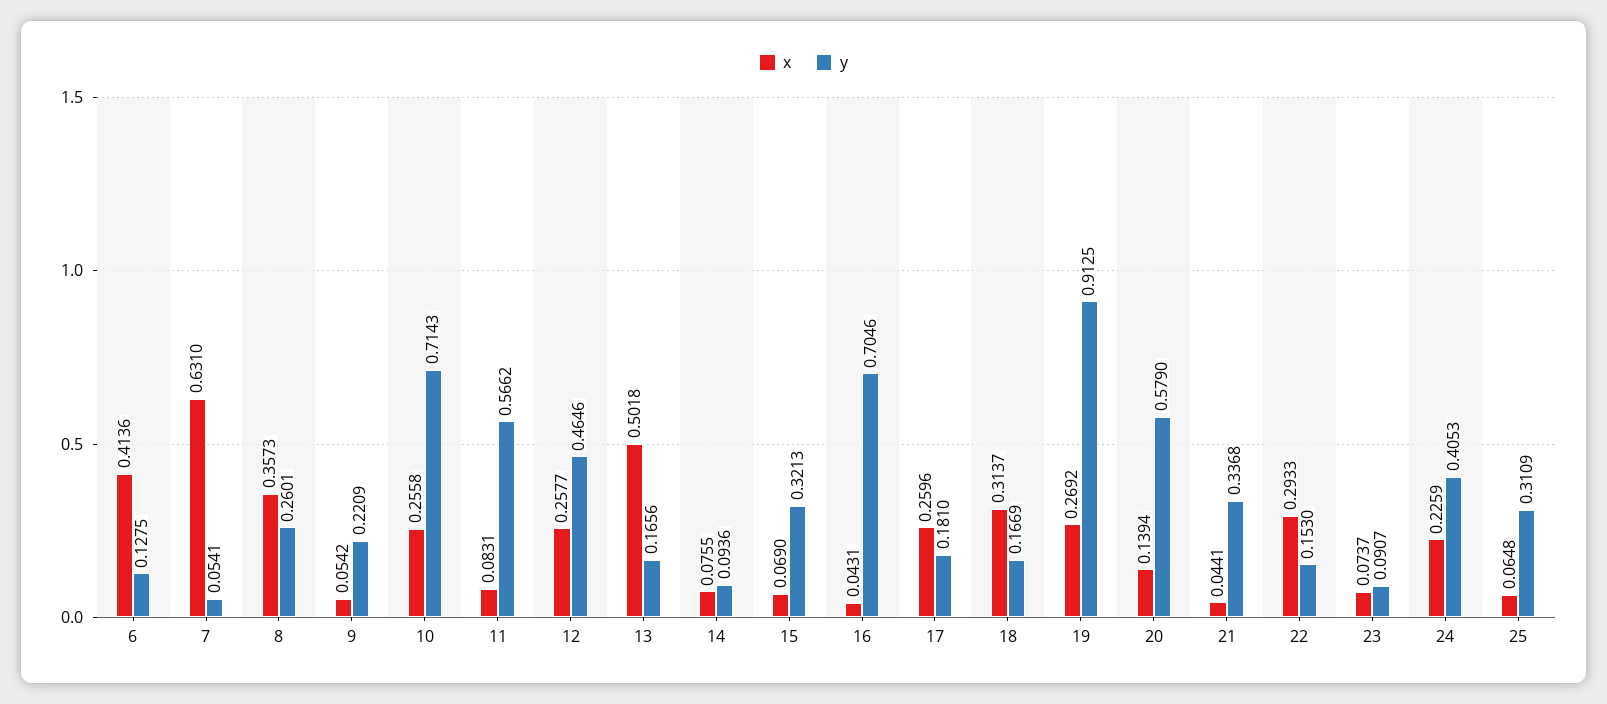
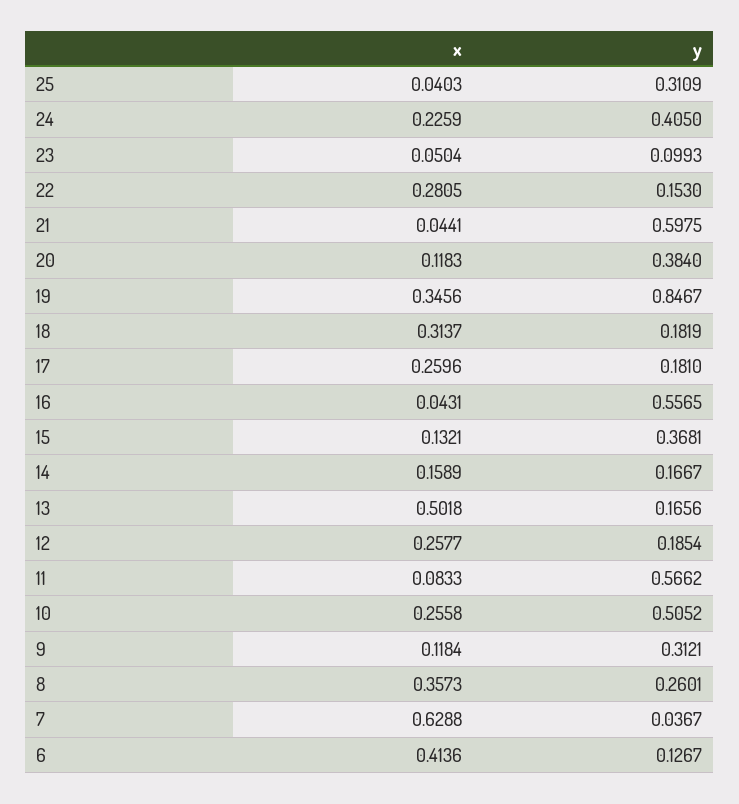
  {
    "x": {
      "6": 0.4136,
-     "7": 0.631,
+     "7": 0.6288,
      "8": 0.3573,
-     "9": 0.0542,
+     "9": 0.1184,
      "10": 0.2558,
-     "11": 0.0831,
+     "11": 0.0833,
      "12": 0.2577,
      "13": 0.5018,
-     "14": 0.0755,
+     "14": 0.1589,
-     "15": 0.069,
+     "15": 0.1321,
      "16": 0.0431,
      "17": 0.2596,
      "18": 0.3137,
-     "19": 0.2692,
+     "19": 0.3456,
-     "20": 0.1394,
+     "20": 0.1183,
      "21": 0.0441,
-     "22": 0.2933,
+     "22": 0.2805,
-     "23": 0.0737,
+     "23": 0.0504,
      "24": 0.2259,
-     "25": 0.0648
+     "25": 0.0403
    },
    "y": {
-     "6": 0.1275,
+     "6": 0.1267,
-     "7": 0.0541,
+     "7": 0.0367,
      "8": 0.2601,
-     "9": 0.2209,
+     "9": 0.3121,
-     "10": 0.7143,
+     "10": 0.5052,
      "11": 0.5662,
-     "12": 0.4646,
+     "12": 0.1854,
      "13": 0.1656,
-     "14": 0.0936,
+     "14": 0.1667,
-     "15": 0.3213,
+     "15": 0.3681,
-     "16": 0.7046,
+     "16": 0.5565,
      "17": 0.181,
-     "18": 0.1669,
+     "18": 0.1819,
-     "19": 0.9125,
+     "19": 0.8467,
-     "20": 0.579,
+     "20": 0.384,
-     "21": 0.3368,
+     "21": 0.5975,
      "22": 0.153,
-     "23": 0.0907,
+     "23": 0.0993,
-     "24": 0.4053,
+     "24": 0.405,
      "25": 0.3109
    }
  }

